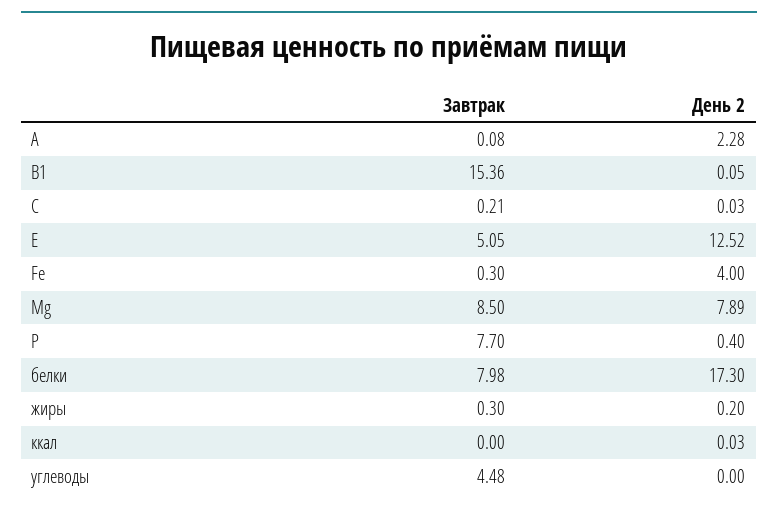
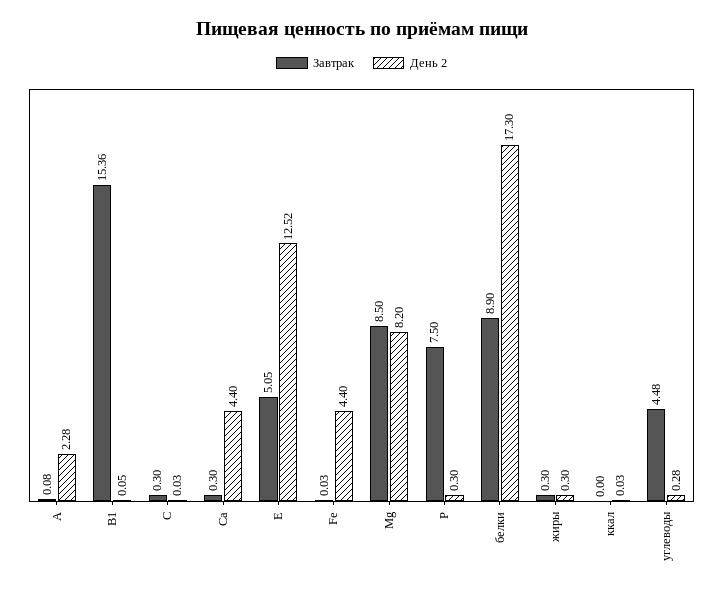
  {
    "Завтрак": {
      "A": 0.08,
      "B1": 15.36,
-     "C": 0.21,
+     "C": 0.3,
      "E": 5.05,
-     "Fe": 0.3,
+     "Fe": 0.03,
      "Mg": 8.5,
-     "P": 7.7,
+     "P": 7.5,
-     "белки": 7.98,
+     "белки": 8.9,
      "жиры": 0.3,
      "ккал": 0,
-     "углеводы": 4.48
+     "углеводы": 4.48,
+     "Ca": 0.3
    },
    "День 2": {
      "A": 2.28,
      "B1": 0.05,
      "C": 0.03,
      "E": 12.52,
-     "Fe": 4,
+     "Fe": 4.4,
-     "Mg": 7.89,
+     "Mg": 8.2,
-     "P": 0.4,
+     "P": 0.3,
      "белки": 17.3,
-     "жиры": 0.2,
+     "жиры": 0.3,
      "ккал": 0.03,
-     "углеводы": 0
+     "углеводы": 0.28,
+     "Ca": 4.4
    }
  }

